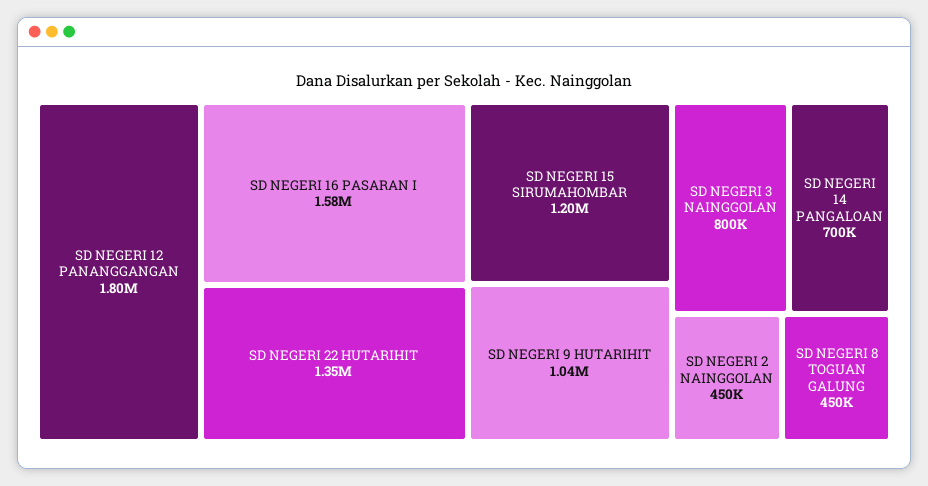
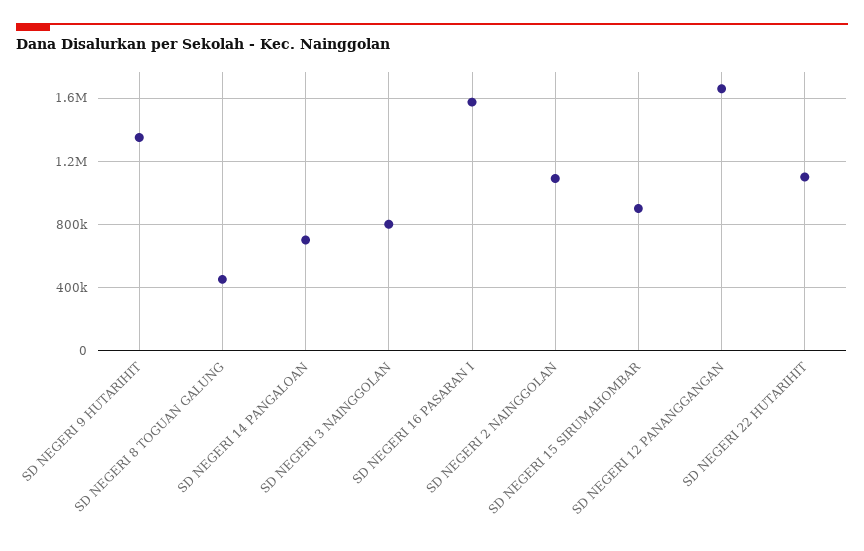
  {
-   "SD NEGERI 12 PANANGGANGAN": 1800000,
+   "SD NEGERI 12 PANANGGANGAN": 1650000,
    "SD NEGERI 16 PASARAN I": 1580000,
-   "SD NEGERI 22 HUTARIHIT": 1350000,
+   "SD NEGERI 22 HUTARIHIT": 1100000,
-   "SD NEGERI 15 SIRUMAHOMBAR": 1200000,
+   "SD NEGERI 15 SIRUMAHOMBAR": 900000,
-   "SD NEGERI 9 HUTARIHIT": 1040000,
+   "SD NEGERI 9 HUTARIHIT": 1350000,
    "SD NEGERI 3 NAINGGOLAN": 800000,
    "SD NEGERI 14 PANGALOAN": 700000,
-   "SD NEGERI 2 NAINGGOLAN": 450000,
+   "SD NEGERI 2 NAINGGOLAN": 1100000,
    "SD NEGERI 8 TOGUAN GALUNG": 450000
  }

